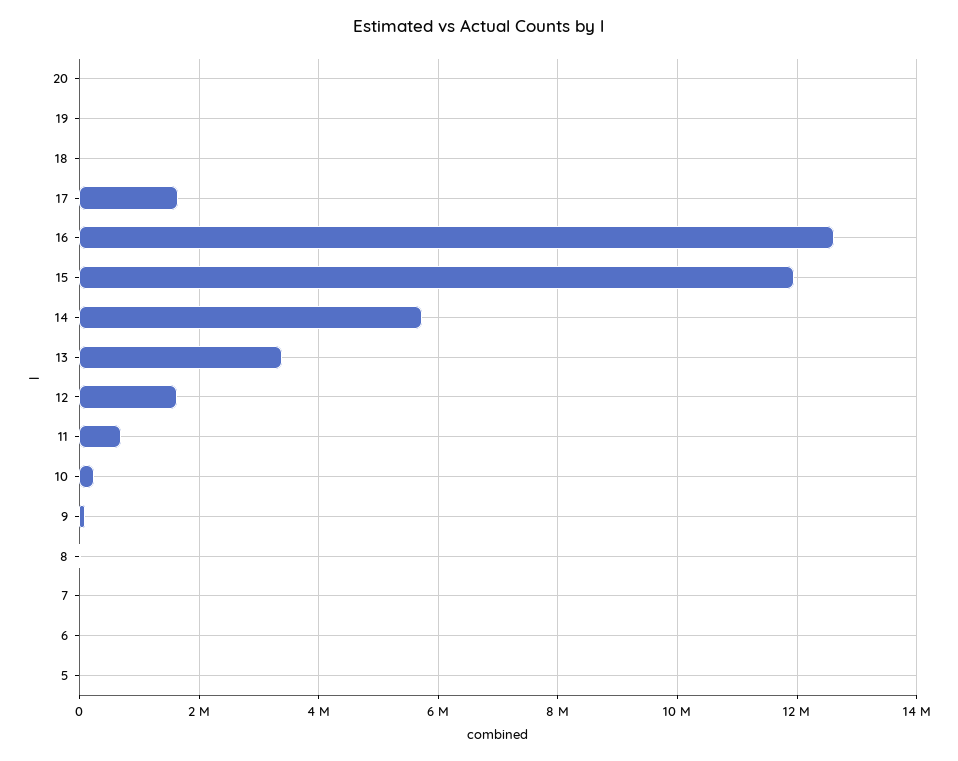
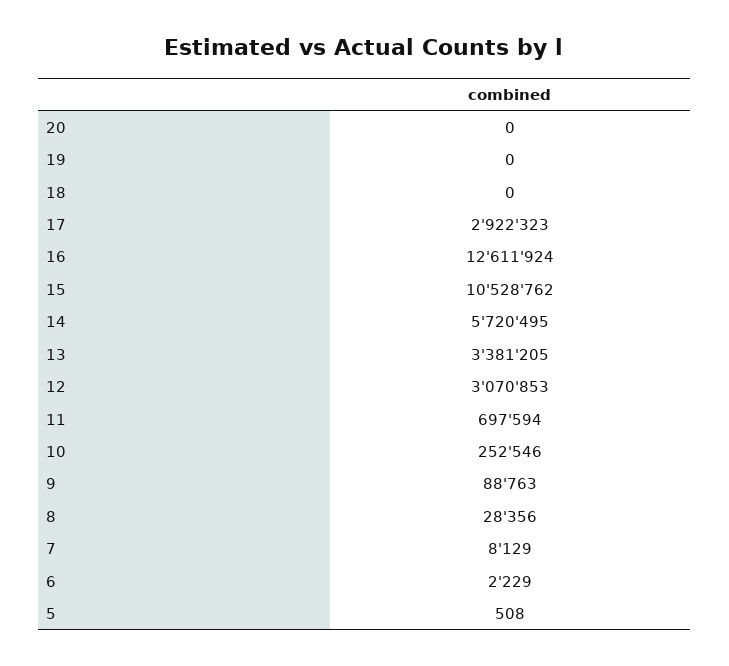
  {
    "20": 0,
    "19": 0,
    "18": 0,
-   "17": 1600000,
+   "17": 2922323,
    "16": 12611924,
-   "15": 12000000,
+   "15": 10528762,
    "14": 5720495,
    "13": 3381205,
-   "12": 1600000,
+   "12": 3070853,
    "11": 697594,
    "10": 252546,
    "9": 88763,
    "8": 28356,
    "7": 8129,
    "6": 2229,
    "5": 508
  }

